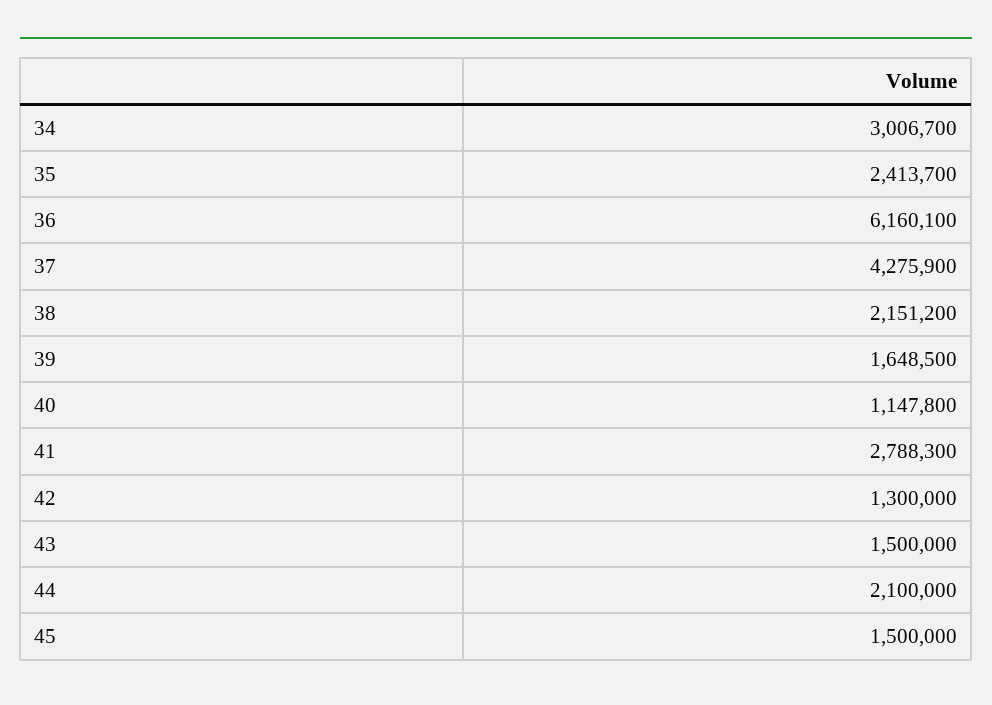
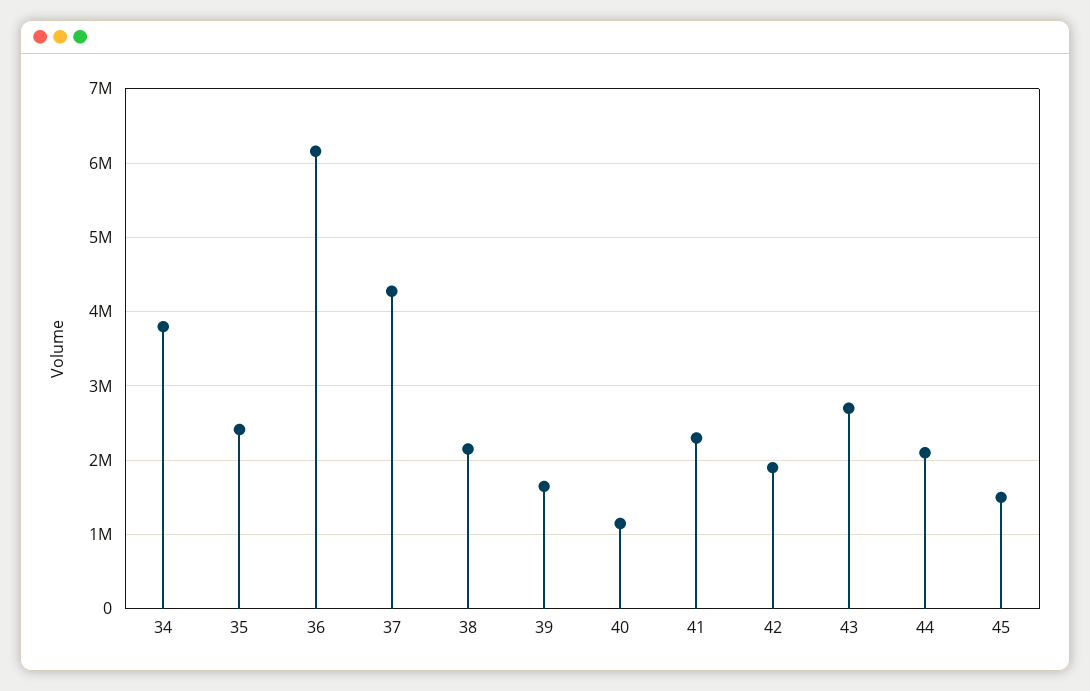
  {
-   "34": 3006700,
+   "34": 3800000,
    "35": 2413700,
    "36": 6160100,
    "37": 4275900,
    "38": 2151200,
    "39": 1648500,
    "40": 1147800,
-   "41": 2788300,
+   "41": 2300000,
-   "42": 1300000,
+   "42": 1900000,
-   "43": 1500000,
+   "43": 2700000,
    "44": 2100000,
    "45": 1500000
  }

